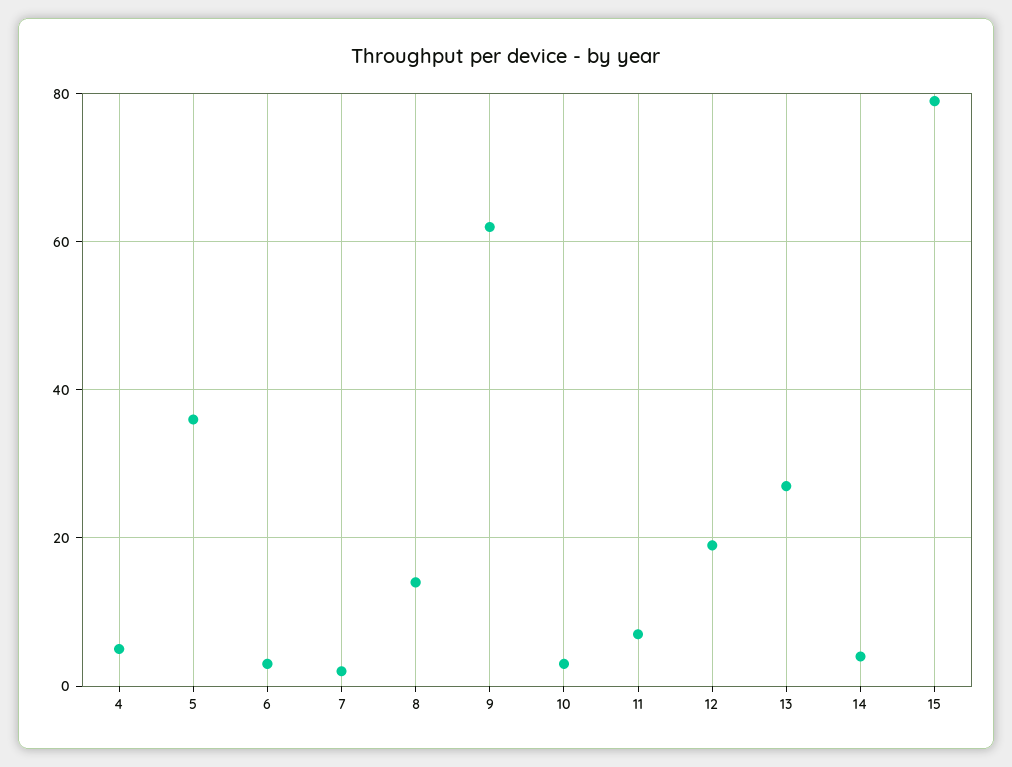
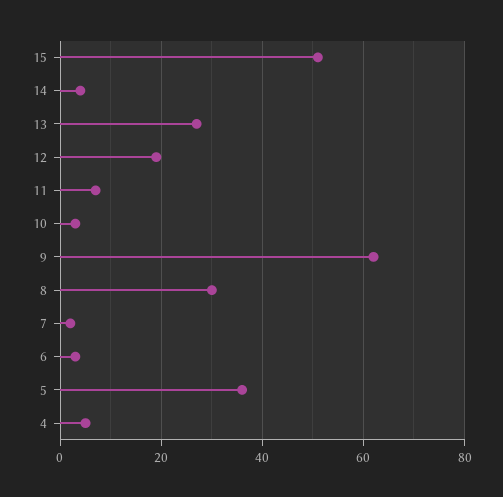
  {
    "4": 5,
    "5": 35,
    "6": 5,
    "7": 0,
-   "8": 15,
+   "8": 30,
    "9": 60,
    "10": 5,
    "11": 5,
    "12": 20,
    "13": 25,
    "14": 5,
-   "15": 80
+   "15": 50
  }

